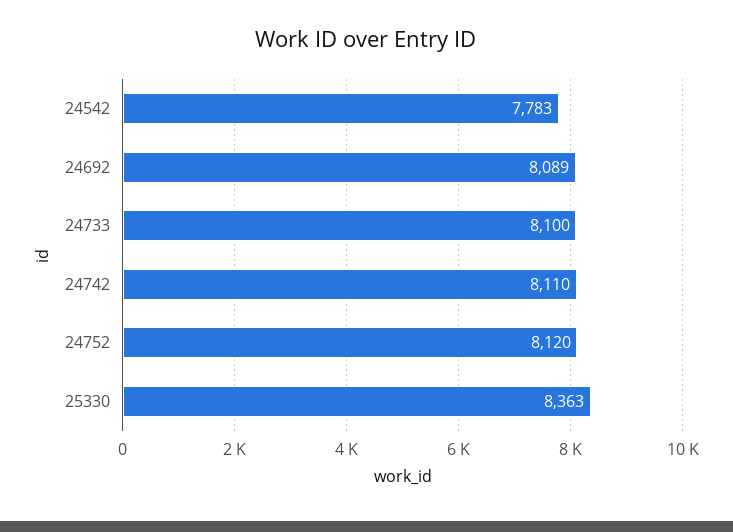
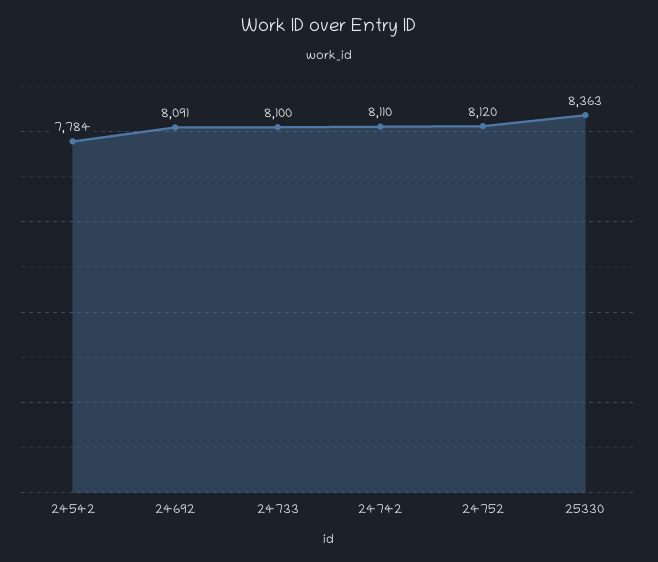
  {
-   "24542": 7783,
+   "24542": 7784,
-   "24692": 8089,
+   "24692": 8091,
    "24733": 8100,
    "24742": 8110,
    "24752": 8120,
    "25330": 8363
  }

